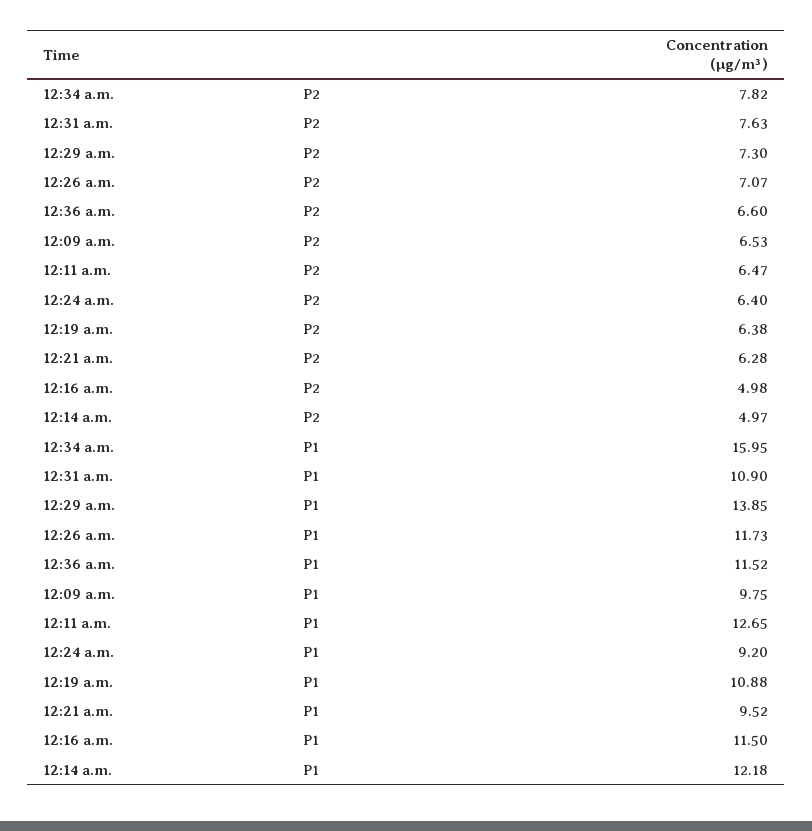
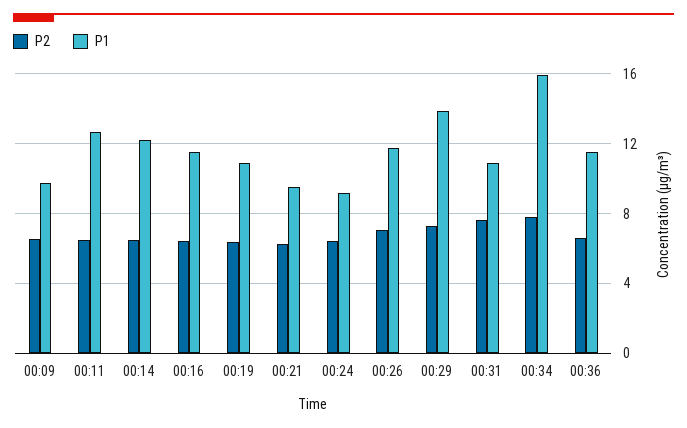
  {
    "P2": {
      "12:34 a.m.": 7.82,
      "12:31 a.m.": 7.63,
      "12:29 a.m.": 7.3,
      "12:26 a.m.": 7.07,
      "12:36 a.m.": 6.6,
      "12:09 a.m.": 6.53,
      "12:11 a.m.": 6.47,
      "12:24 a.m.": 6.4,
      "12:19 a.m.": 6.38,
      "12:21 a.m.": 6.28,
-     "12:16 a.m.": 4.98,
+     "12:16 a.m.": 6.5,
-     "12:14 a.m.": 4.97
+     "12:14 a.m.": 6.5
    },
    "P1": {
      "12:34 a.m.": 15.95,
      "12:31 a.m.": 10.9,
      "12:29 a.m.": 13.85,
      "12:26 a.m.": 11.73,
      "12:36 a.m.": 11.52,
      "12:09 a.m.": 9.75,
      "12:11 a.m.": 12.65,
      "12:24 a.m.": 9.2,
      "12:19 a.m.": 10.88,
      "12:21 a.m.": 9.52,
      "12:16 a.m.": 11.5,
      "12:14 a.m.": 12.18
    }
  }

